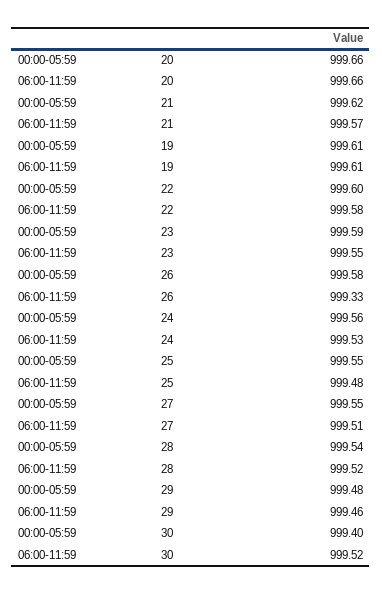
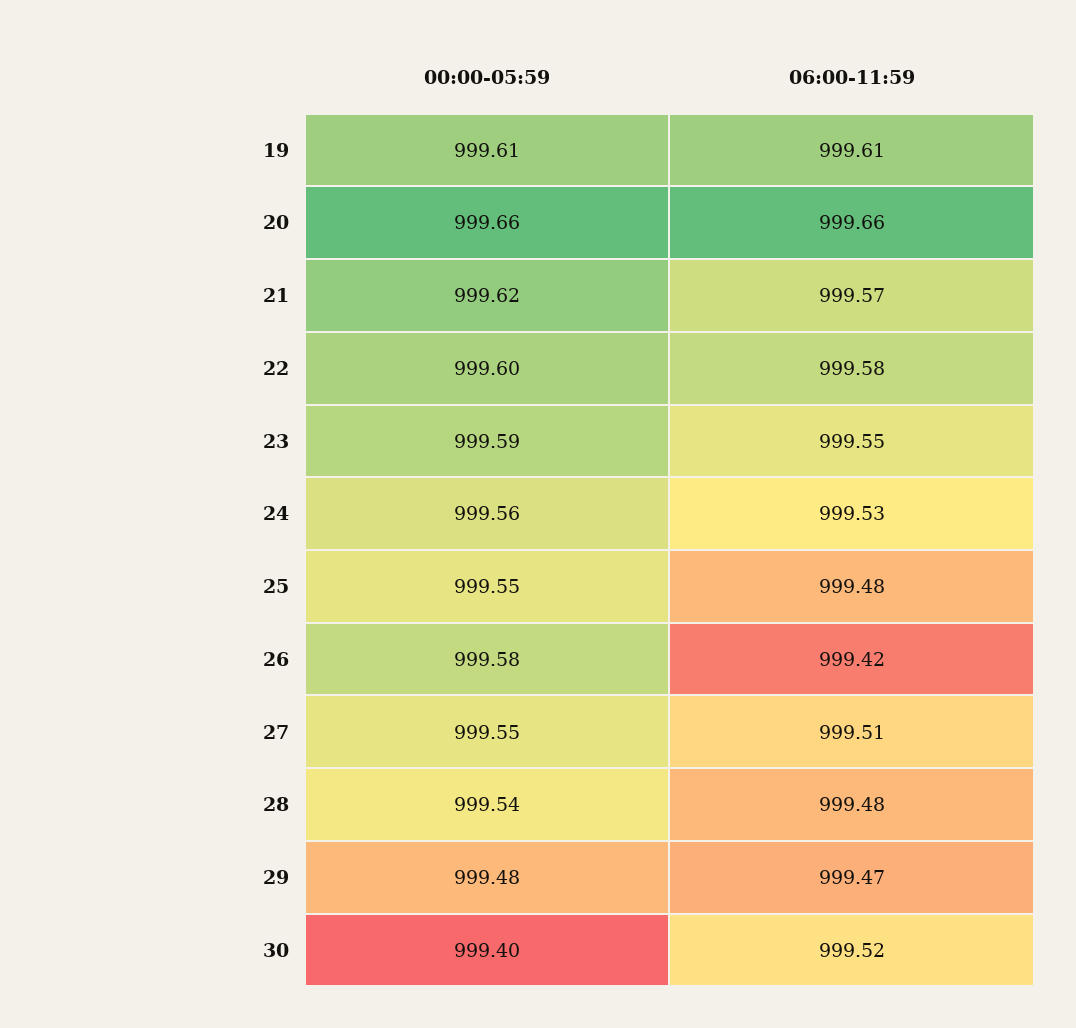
  {
    "00:00-05:59": {
      "20": 999.66,
      "21": 999.62,
      "19": 999.61,
      "22": 999.6,
      "23": 999.59,
      "26": 999.58,
      "24": 999.56,
      "25": 999.55,
      "27": 999.55,
      "28": 999.54,
      "29": 999.48,
      "30": 999.4
    },
    "06:00-11:59": {
      "20": 999.66,
      "21": 999.57,
      "19": 999.61,
      "22": 999.58,
      "23": 999.55,
-     "26": 999.33,
+     "26": 999.42,
      "24": 999.53,
      "25": 999.48,
      "27": 999.51,
-     "28": 999.52,
+     "28": 999.48,
-     "29": 999.46,
+     "29": 999.47,
      "30": 999.52
    }
  }

